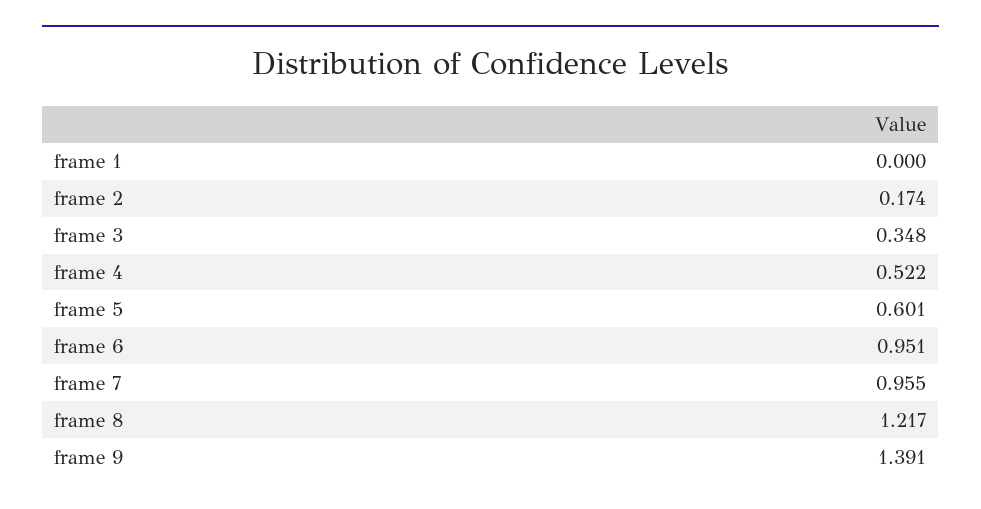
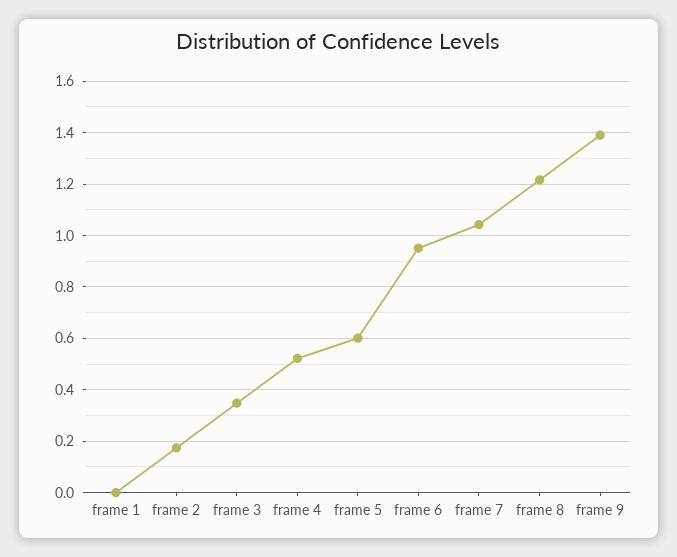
  {
    "frame 1": 0,
    "frame 2": 0.174,
    "frame 3": 0.348,
    "frame 4": 0.522,
    "frame 5": 0.601,
    "frame 6": 0.951,
-   "frame 7": 0.955,
+   "frame 7": 1.05,
    "frame 8": 1.217,
    "frame 9": 1.391
  }

